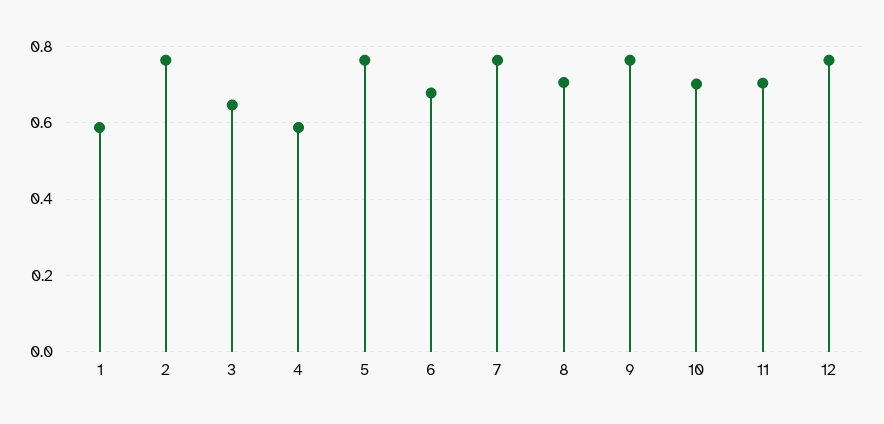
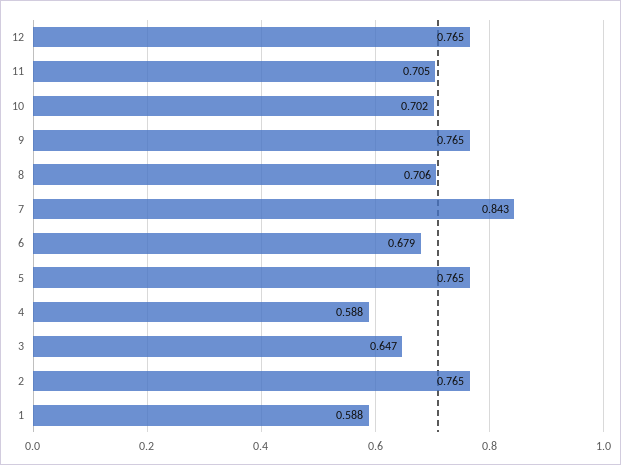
  {
    "1": 0.588,
    "2": 0.765,
    "3": 0.647,
    "4": 0.588,
    "5": 0.765,
    "6": 0.679,
-   "7": 0.76,
+   "7": 0.843,
    "8": 0.706,
    "9": 0.765,
    "10": 0.702,
    "11": 0.705,
    "12": 0.765
  }

